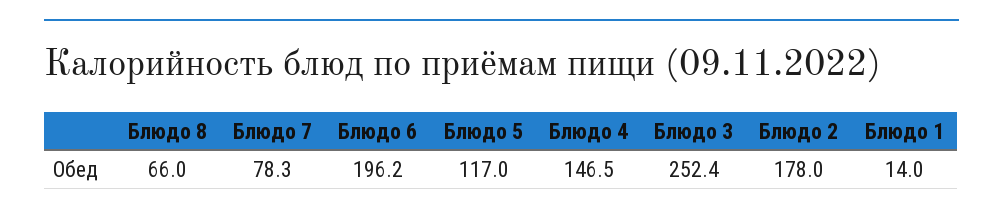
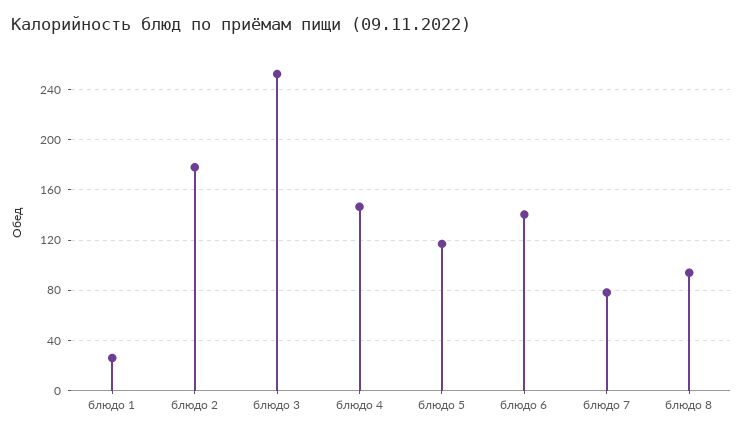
  {
-   "Блюдо 8": 66,
+   "Блюдо 8": 95,
    "Блюдо 7": 78.3,
-   "Блюдо 6": 196.2,
+   "Блюдо 6": 140,
    "Блюдо 5": 117,
    "Блюдо 4": 146.5,
    "Блюдо 3": 252.4,
    "Блюдо 2": 178,
-   "Блюдо 1": 14
+   "Блюдо 1": 25
  }

